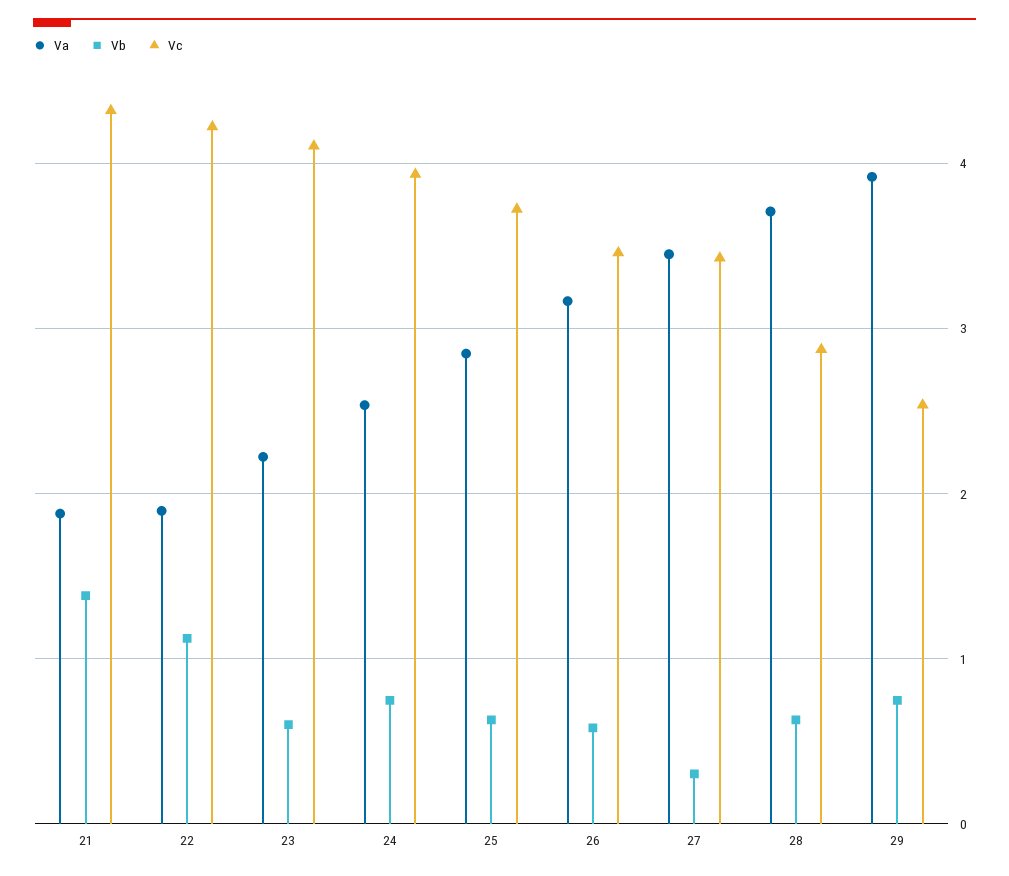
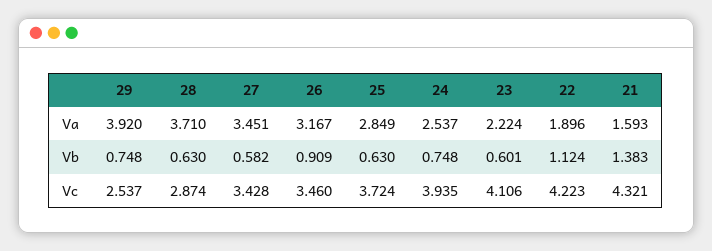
  {
    "Va": {
-     "21": 1.9,
+     "21": 1.593,
      "22": 1.896,
      "23": 2.224,
      "24": 2.537,
      "25": 2.849,
      "26": 3.167,
      "27": 3.451,
      "28": 3.71,
      "29": 3.92
    },
    "Vb": {
      "21": 1.383,
      "22": 1.124,
      "23": 0.601,
      "24": 0.748,
      "25": 0.63,
-     "26": 0.6,
+     "26": 0.909,
-     "27": 0.3,
+     "27": 0.582,
      "28": 0.63,
      "29": 0.748
    },
    "Vc": {
      "21": 4.321,
      "22": 4.223,
      "23": 4.106,
      "24": 3.935,
      "25": 3.724,
      "26": 3.46,
      "27": 3.428,
      "28": 2.874,
      "29": 2.537
    }
  }

